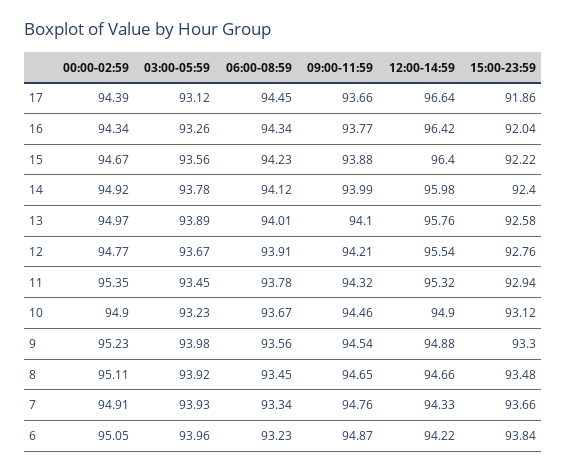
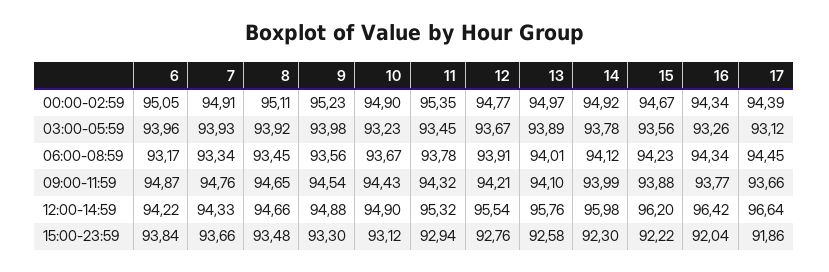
  {
    "00:00-02:59": {
      "17": 94.39,
      "16": 94.34,
      "15": 94.67,
      "14": 94.92,
      "13": 94.97,
      "12": 94.77,
      "11": 95.35,
      "10": 94.9,
      "9": 95.23,
      "8": 95.11,
      "7": 94.91,
      "6": 95.05
    },
    "03:00-05:59": {
      "17": 93.12,
      "16": 93.26,
      "15": 93.56,
      "14": 93.78,
      "13": 93.89,
      "12": 93.67,
      "11": 93.45,
      "10": 93.23,
      "9": 93.98,
      "8": 93.92,
      "7": 93.93,
      "6": 93.96
    },
    "06:00-08:59": {
      "17": 94.45,
      "16": 94.34,
      "15": 94.23,
      "14": 94.12,
      "13": 94.01,
      "12": 93.91,
      "11": 93.78,
      "10": 93.67,
      "9": 93.56,
      "8": 93.45,
      "7": 93.34,
-     "6": 93.23
+     "6": 93.17
    },
    "09:00-11:59": {
      "17": 93.66,
      "16": 93.77,
      "15": 93.88,
      "14": 93.99,
      "13": 94.1,
      "12": 94.21,
      "11": 94.32,
-     "10": 94.46,
+     "10": 94.43,
      "9": 94.54,
      "8": 94.65,
      "7": 94.76,
      "6": 94.87
    },
    "12:00-14:59": {
      "17": 96.64,
      "16": 96.42,
-     "15": 96.4,
+     "15": 96.2,
      "14": 95.98,
      "13": 95.76,
      "12": 95.54,
      "11": 95.32,
      "10": 94.9,
      "9": 94.88,
      "8": 94.66,
      "7": 94.33,
      "6": 94.22
    },
    "15:00-23:59": {
      "17": 91.86,
      "16": 92.04,
      "15": 92.22,
-     "14": 92.4,
+     "14": 92.3,
      "13": 92.58,
      "12": 92.76,
      "11": 92.94,
      "10": 93.12,
      "9": 93.3,
      "8": 93.48,
      "7": 93.66,
      "6": 93.84
    }
  }

